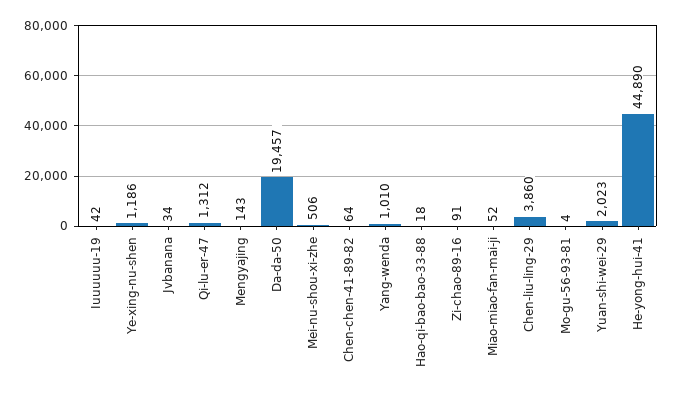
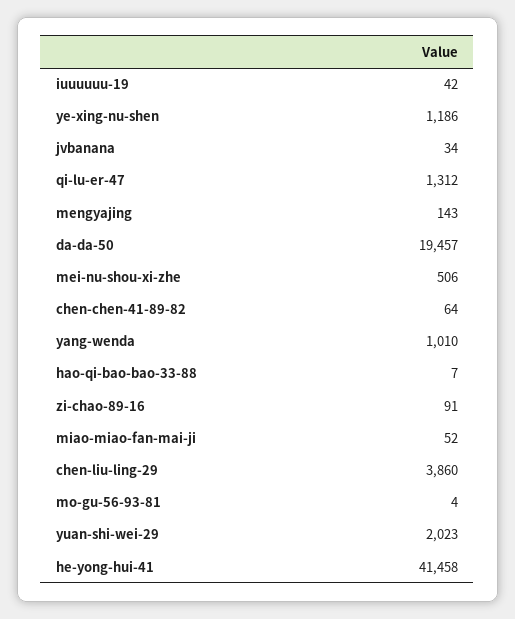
  {
    "Iuuuuuu-19": 42,
    "Ye-xing-nu-shen": 1186,
    "Jvbanana": 34,
    "Qi-lu-er-47": 1312,
    "Mengyajing": 143,
    "Da-da-50": 19457,
    "Mei-nu-shou-xi-zhe": 506,
    "Chen-chen-41-89-82": 64,
    "Yang-wenda": 1010,
-   "Hao-qi-bao-bao-33-88": 18,
+   "Hao-qi-bao-bao-33-88": 7,
    "Zi-chao-89-16": 91,
    "Miao-miao-fan-mai-ji": 52,
    "Chen-liu-ling-29": 3860,
    "Mo-gu-56-93-81": 4,
    "Yuan-shi-wei-29": 2023,
-   "He-yong-hui-41": 44890
+   "He-yong-hui-41": 41458
  }

